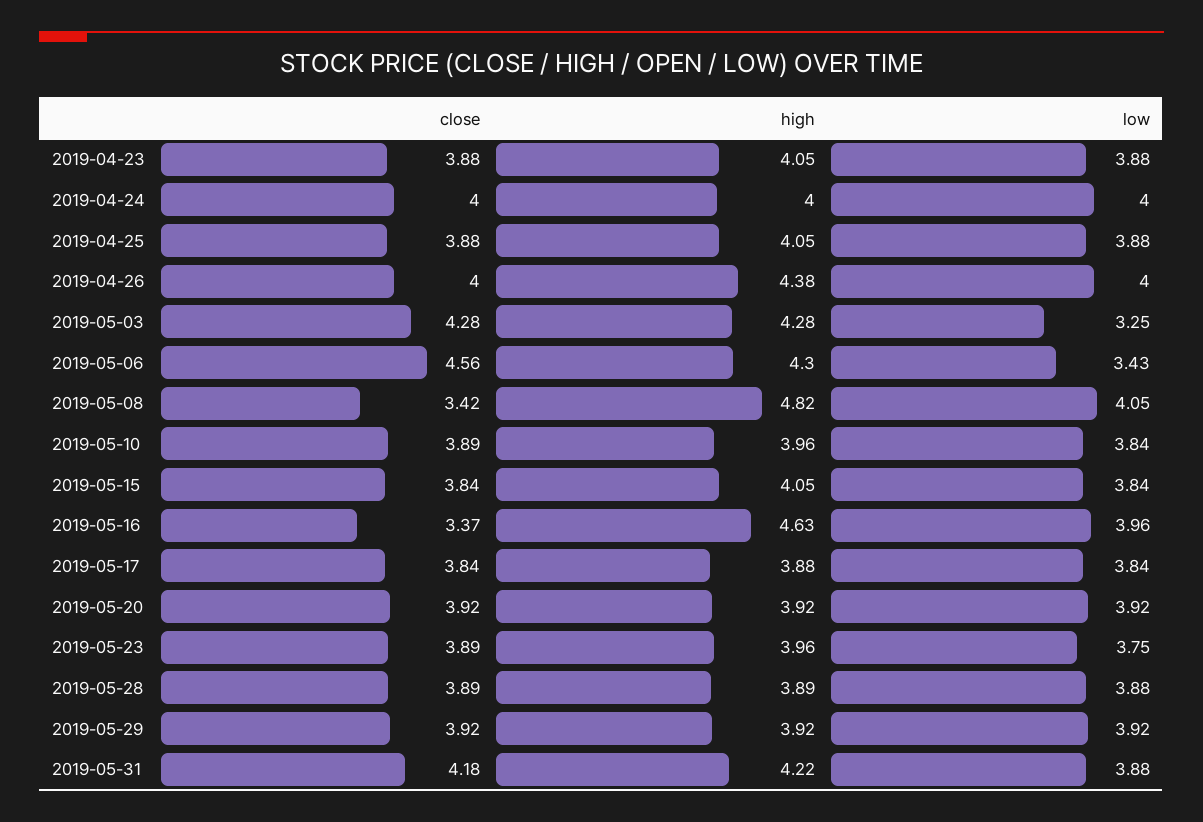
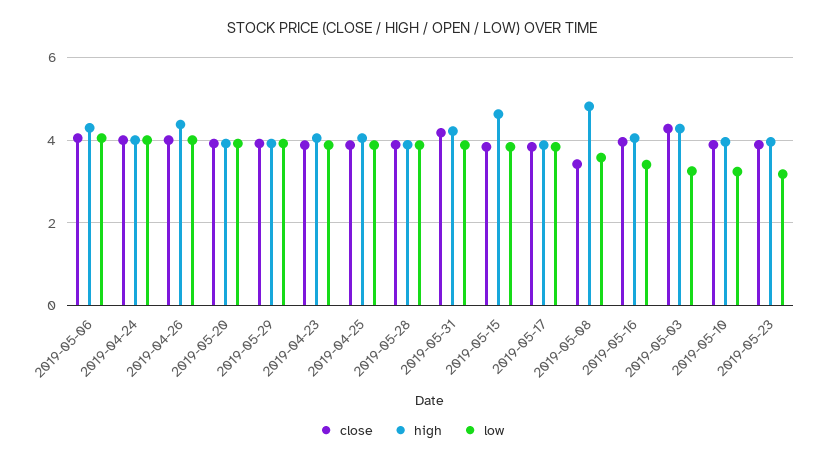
  {
    "close": {
      "2019-04-23": 3.88,
      "2019-04-24": 4,
      "2019-04-25": 3.88,
      "2019-04-26": 4,
      "2019-05-03": 4.28,
-     "2019-05-06": 4.56,
+     "2019-05-06": 4,
      "2019-05-08": 3.42,
      "2019-05-10": 3.89,
      "2019-05-15": 3.84,
-     "2019-05-16": 3.37,
+     "2019-05-16": 4,
      "2019-05-17": 3.84,
      "2019-05-20": 3.92,
      "2019-05-23": 3.89,
      "2019-05-28": 3.89,
      "2019-05-29": 3.92,
      "2019-05-31": 4.18
    },
    "high": {
      "2019-04-23": 4.05,
      "2019-04-24": 4,
      "2019-04-25": 4.05,
      "2019-04-26": 4.38,
      "2019-05-03": 4.28,
      "2019-05-06": 4.3,
      "2019-05-08": 4.82,
      "2019-05-10": 3.96,
-     "2019-05-15": 4.05,
+     "2019-05-15": 4.6,
-     "2019-05-16": 4.63,
+     "2019-05-16": 4,
      "2019-05-17": 3.88,
      "2019-05-20": 3.92,
      "2019-05-23": 3.96,
      "2019-05-28": 3.89,
      "2019-05-29": 3.92,
      "2019-05-31": 4.22
    },
    "low": {
      "2019-04-23": 3.88,
      "2019-04-24": 4,
      "2019-04-25": 3.88,
      "2019-04-26": 4,
      "2019-05-03": 3.25,
-     "2019-05-06": 3.43,
+     "2019-05-06": 4,
-     "2019-05-08": 4.05,
+     "2019-05-08": 3.6,
-     "2019-05-10": 3.84,
+     "2019-05-10": 3.2,
      "2019-05-15": 3.84,
-     "2019-05-16": 3.96,
+     "2019-05-16": 3.4,
      "2019-05-17": 3.84,
      "2019-05-20": 3.92,
-     "2019-05-23": 3.75,
+     "2019-05-23": 3.2,
      "2019-05-28": 3.88,
      "2019-05-29": 3.92,
      "2019-05-31": 3.88
    }
  }

